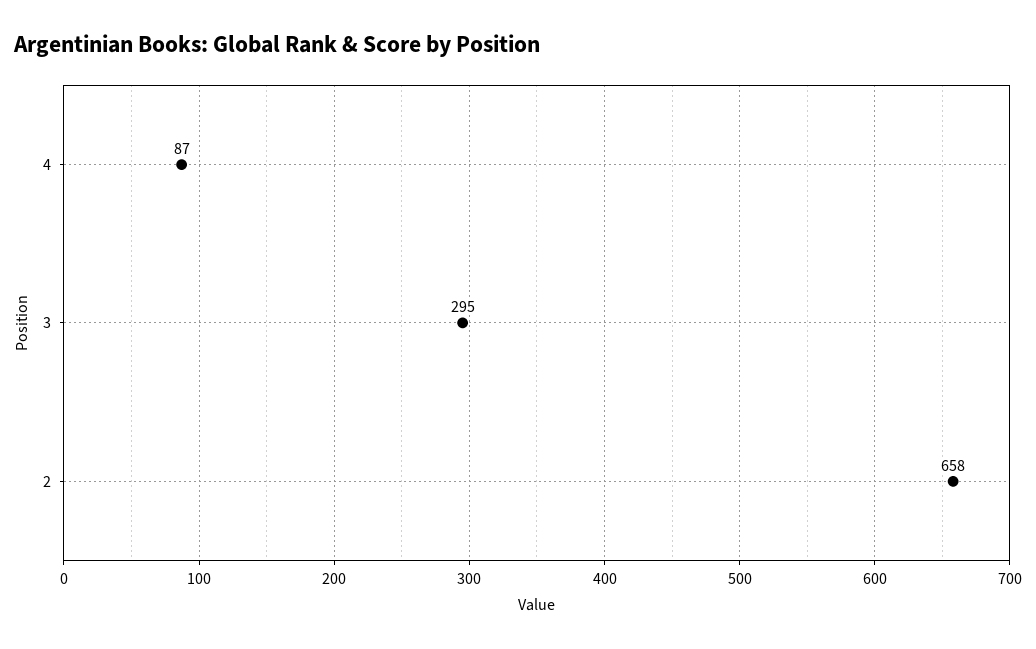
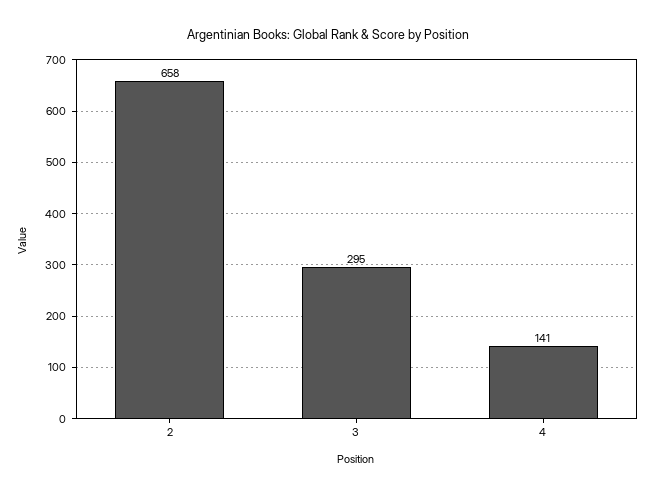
  {
-   "4": 87,
+   "4": 141,
    "3": 295,
    "2": 658
  }

